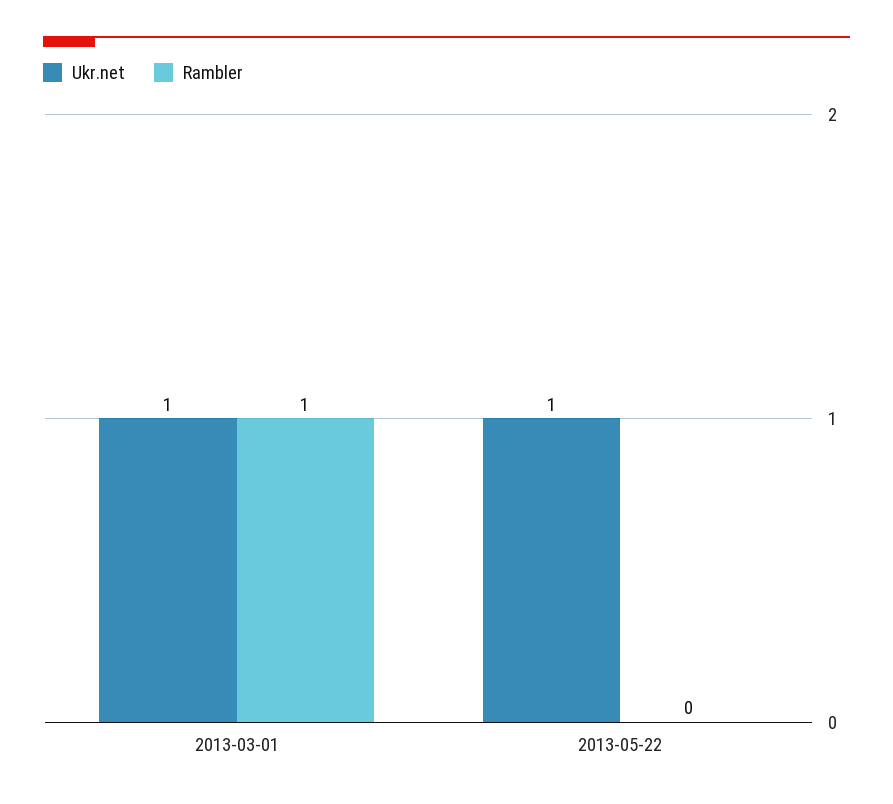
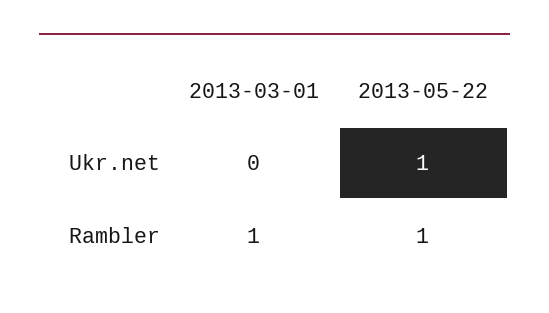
  {
    "Ukr.net": {
-     "2013-03-01": 1,
+     "2013-03-01": 0,
      "2013-05-22": 1
    },
    "Rambler": {
      "2013-03-01": 1,
-     "2013-05-22": 0
+     "2013-05-22": 1
    }
  }

